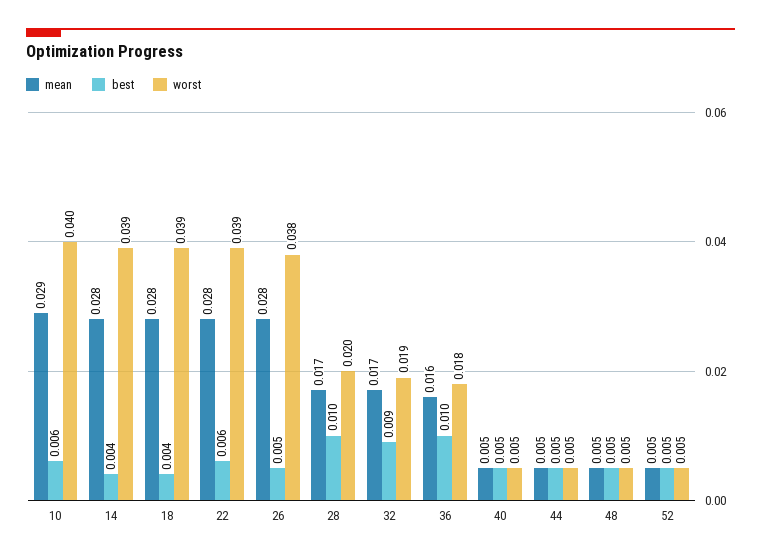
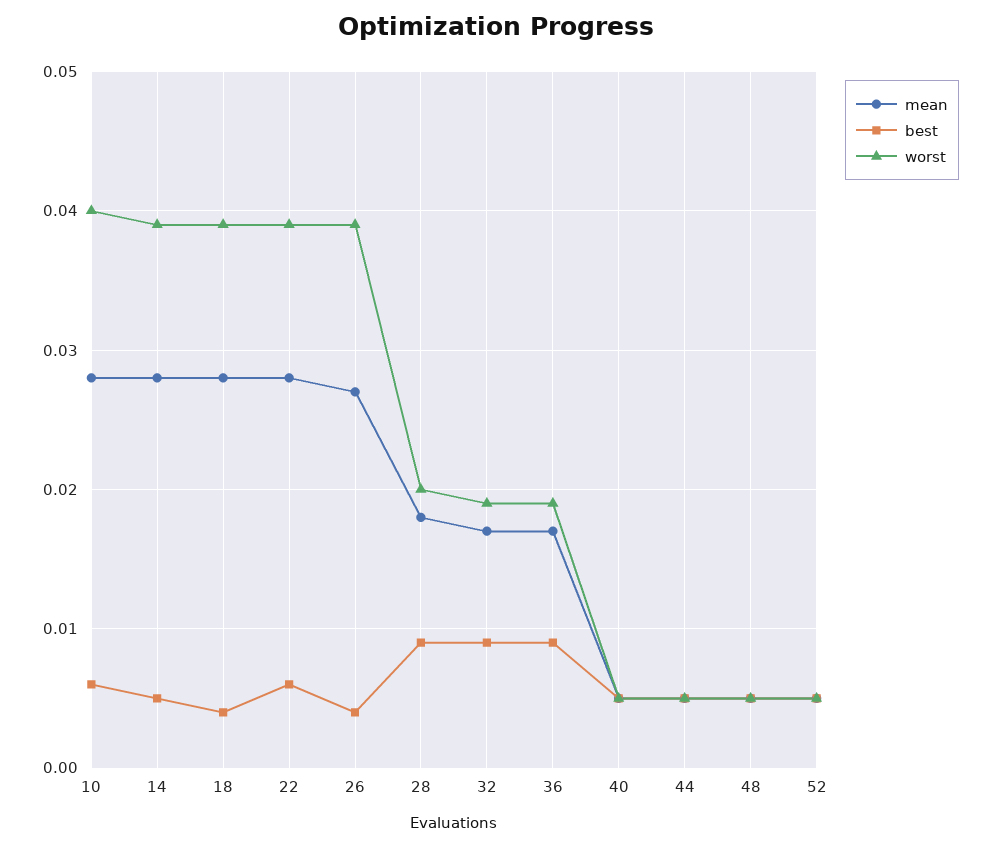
  {
    "mean": {
-     "10": 0.029,
+     "10": 0.028,
      "14": 0.028,
      "18": 0.028,
      "22": 0.028,
-     "26": 0.028,
+     "26": 0.027,
-     "28": 0.017,
+     "28": 0.018,
      "32": 0.017,
-     "36": 0.016,
+     "36": 0.017,
      "40": 0.005,
      "44": 0.005,
      "48": 0.005,
      "52": 0.005
    },
    "best": {
      "10": 0.006,
-     "14": 0.004,
+     "14": 0.005,
      "18": 0.004,
      "22": 0.006,
-     "26": 0.005,
+     "26": 0.004,
-     "28": 0.01,
+     "28": 0.009,
      "32": 0.009,
-     "36": 0.01,
+     "36": 0.009,
      "40": 0.005,
      "44": 0.005,
      "48": 0.005,
      "52": 0.005
    },
    "worst": {
      "10": 0.04,
      "14": 0.039,
      "18": 0.039,
      "22": 0.039,
-     "26": 0.038,
+     "26": 0.039,
      "28": 0.02,
      "32": 0.019,
-     "36": 0.018,
+     "36": 0.019,
      "40": 0.005,
      "44": 0.005,
      "48": 0.005,
      "52": 0.005
    }
  }

